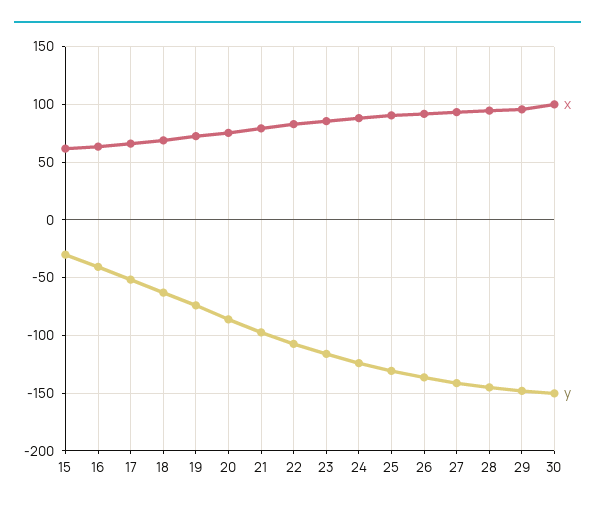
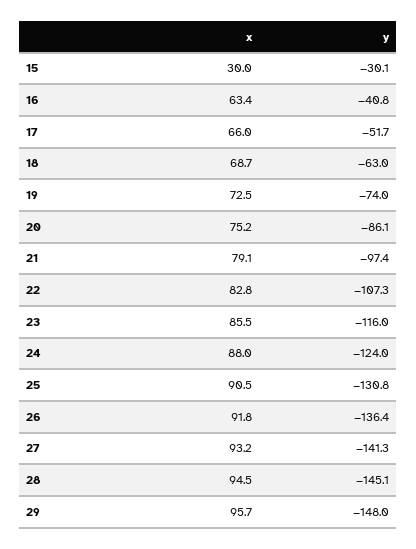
  {
    "x": {
-     "15": 60,
+     "15": 30,
      "16": 63.4,
      "17": 66,
      "18": 68.7,
      "19": 72.5,
      "20": 75.2,
      "21": 79.1,
      "22": 82.8,
      "23": 85.5,
      "24": 88,
      "25": 90.5,
      "26": 91.8,
      "27": 93.2,
      "28": 94.5,
-     "29": 95.7,
+     "29": 95.7
-     "30": 100
    },
    "y": {
      "15": -30.1,
      "16": -40.8,
      "17": -51.7,
      "18": -63,
      "19": -74,
      "20": -86.1,
      "21": -97.4,
      "22": -107.3,
      "23": -116,
      "24": -124,
      "25": -130.8,
      "26": -136.4,
      "27": -141.3,
      "28": -145.1,
-     "29": -148,
+     "29": -148
-     "30": -150
    }
  }

